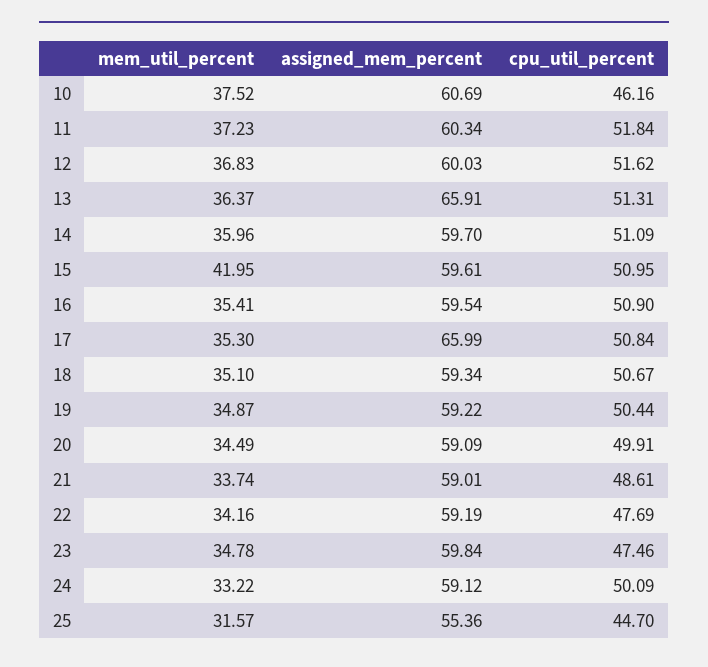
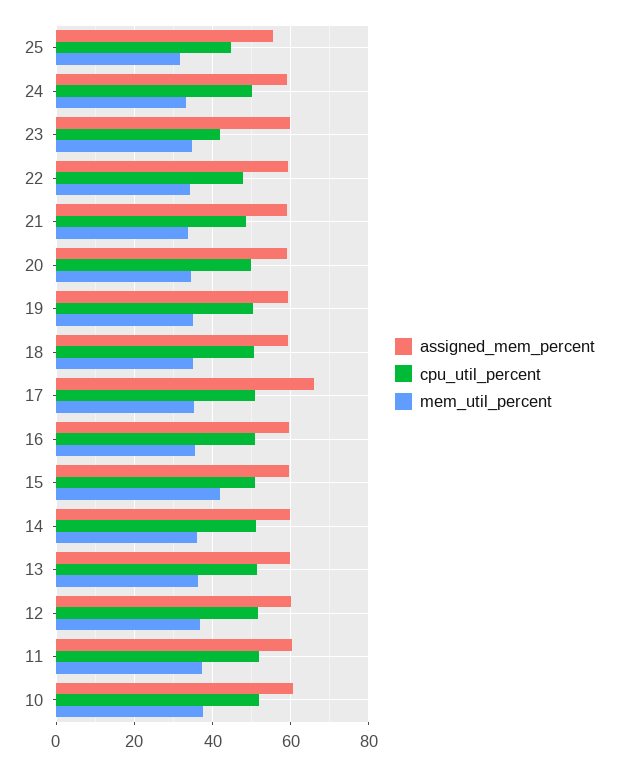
  {
    "mem_util_percent": {
      "10": 37.52,
      "11": 37.23,
      "12": 36.83,
      "13": 36.37,
      "14": 35.96,
      "15": 41.95,
      "16": 35.41,
      "17": 35.3,
      "18": 35.1,
      "19": 34.87,
      "20": 34.49,
      "21": 33.74,
      "22": 34.16,
      "23": 34.78,
      "24": 33.22,
      "25": 31.57
    },
    "assigned_mem_percent": {
      "10": 60.69,
      "11": 60.34,
      "12": 60.03,
-     "13": 65.91,
+     "13": 60,
      "14": 59.7,
      "15": 59.61,
      "16": 59.54,
      "17": 65.99,
      "18": 59.34,
      "19": 59.22,
      "20": 59.09,
      "21": 59.01,
      "22": 59.19,
      "23": 59.84,
      "24": 59.12,
      "25": 55.36
    },
    "cpu_util_percent": {
-     "10": 46.16,
+     "10": 52,
      "11": 51.84,
      "12": 51.62,
      "13": 51.31,
      "14": 51.09,
      "15": 50.95,
      "16": 50.9,
      "17": 50.84,
      "18": 50.67,
      "19": 50.44,
      "20": 49.91,
      "21": 48.61,
      "22": 47.69,
-     "23": 47.46,
+     "23": 42,
      "24": 50.09,
      "25": 44.7
    }
  }

